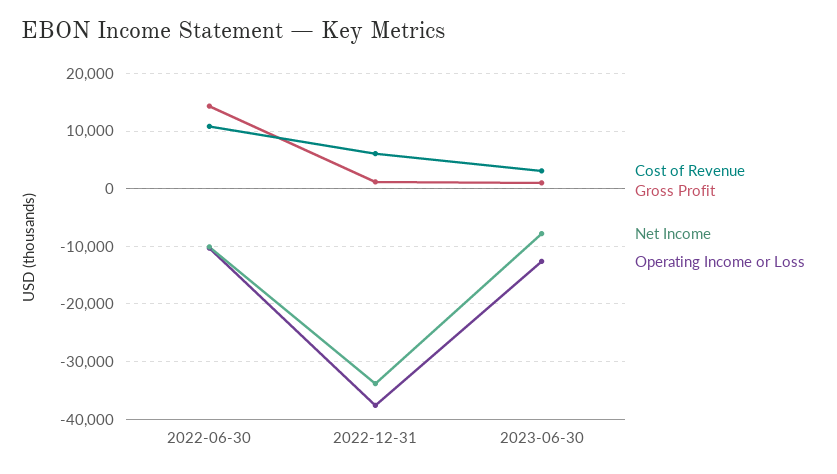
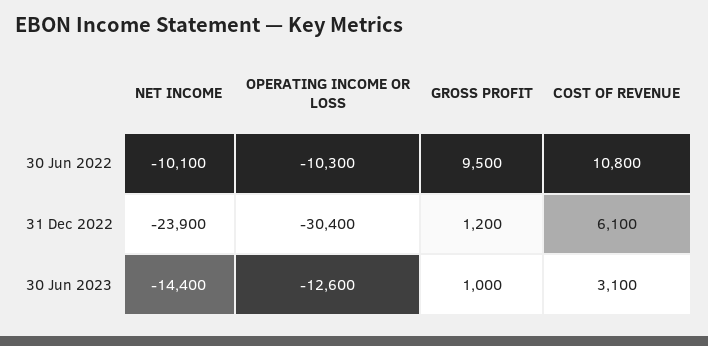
  {
    "Cost of Revenue": {
      "2022-06-30": 10800,
      "2022-12-31": 6100,
      "2023-06-30": 3100
    },
    "Gross Profit": {
-     "2022-06-30": 14000,
+     "2022-06-30": 9500,
      "2022-12-31": 1200,
      "2023-06-30": 1000
    },
    "Net Income": {
      "2022-06-30": -10100,
-     "2022-12-31": -34000,
+     "2022-12-31": -23900,
-     "2023-06-30": -8000
+     "2023-06-30": -14400
    },
    "Operating Income or Loss": {
      "2022-06-30": -10300,
-     "2022-12-31": -38000,
+     "2022-12-31": -30400,
      "2023-06-30": -12600
    }
  }

